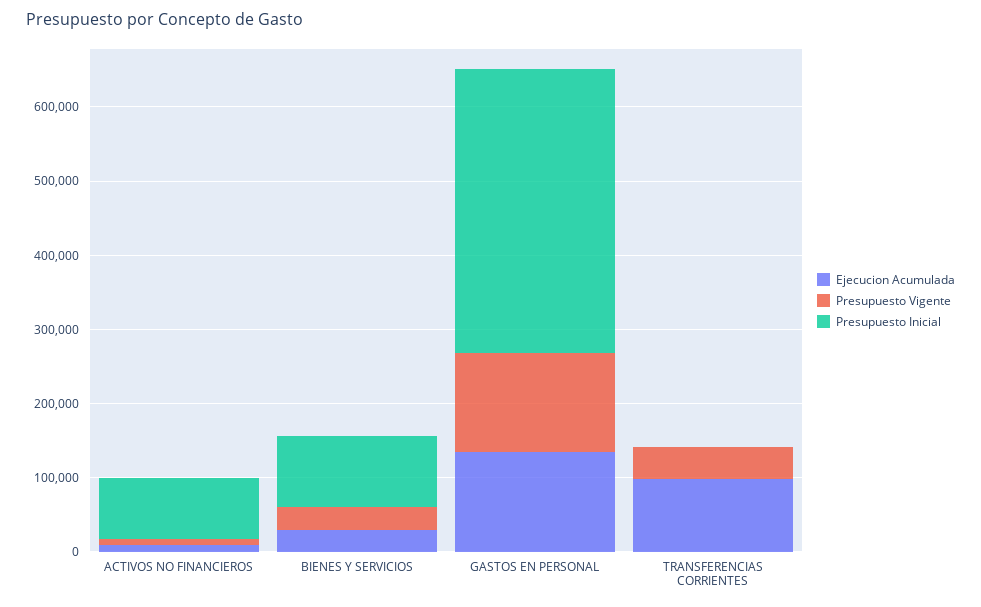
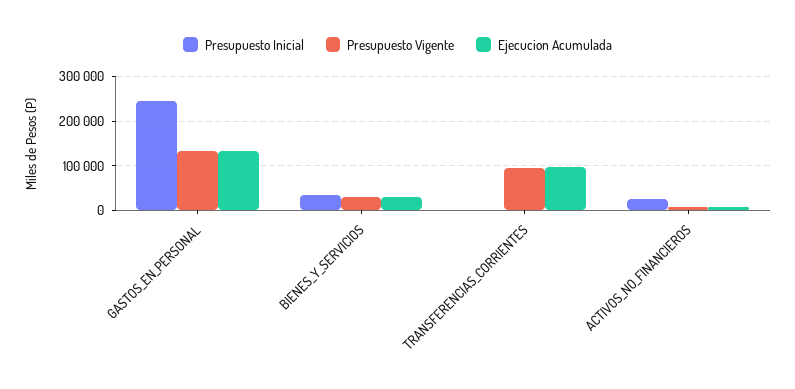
  {
    "Ejecucion Acumulada": {
      "ACTIVOS NO FINANCIEROS": 0,
      "BIENES Y SERVICIOS": 20000,
      "GASTOS EN PERSONAL": 140000,
      "TRANSFERENCIAS CORRIENTES": 100000
    },
    "Presupuesto Vigente": {
      "ACTIVOS NO FINANCIEROS": 0,
      "BIENES Y SERVICIOS": 20000,
      "GASTOS EN PERSONAL": 140000,
-     "TRANSFERENCIAS CORRIENTES": 40000
+     "TRANSFERENCIAS CORRIENTES": 100000
    },
    "Presupuesto Inicial": {
-     "ACTIVOS NO FINANCIEROS": 80000,
+     "ACTIVOS NO FINANCIEROS": 20000,
-     "BIENES Y SERVICIOS": 100000,
+     "BIENES Y SERVICIOS": 40000,
-     "GASTOS EN PERSONAL": 380000,
+     "GASTOS EN PERSONAL": 240000,
      "TRANSFERENCIAS CORRIENTES": 0
    }
  }

